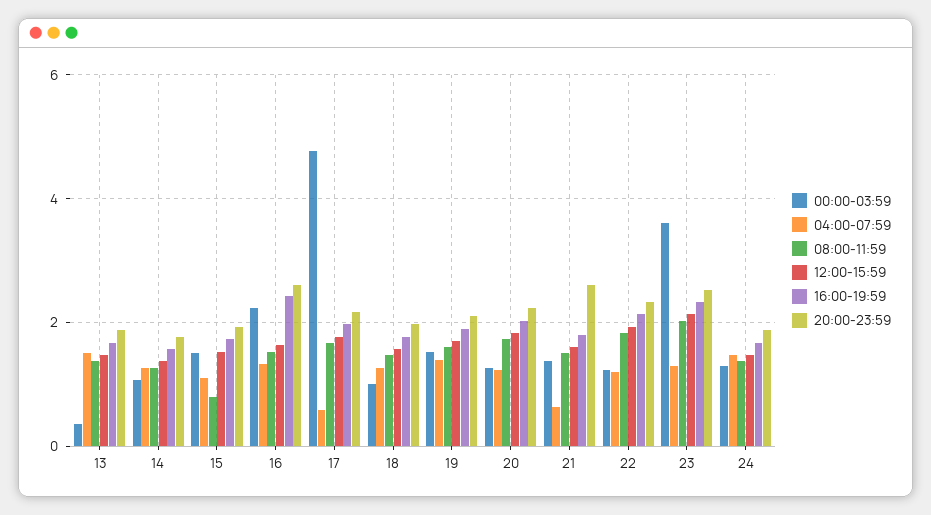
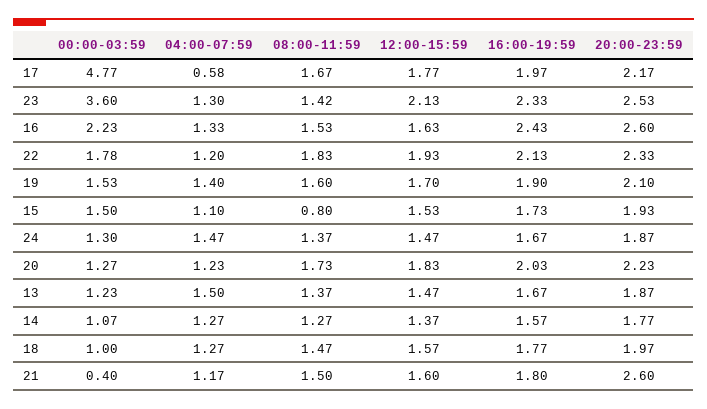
  {
    "00:00-03:59": {
-     "13": 0.4,
+     "13": 1.23,
      "14": 1.07,
      "15": 1.5,
      "16": 2.23,
      "17": 4.77,
      "18": 1,
      "19": 1.53,
      "20": 1.27,
-     "21": 1.4,
+     "21": 0.4,
-     "22": 1.2,
+     "22": 1.78,
      "23": 3.6,
      "24": 1.3
    },
    "04:00-07:59": {
      "13": 1.5,
      "14": 1.27,
      "15": 1.1,
      "16": 1.33,
      "17": 0.58,
      "18": 1.27,
      "19": 1.4,
      "20": 1.23,
-     "21": 0.6,
+     "21": 1.17,
      "22": 1.2,
      "23": 1.3,
      "24": 1.47
    },
    "08:00-11:59": {
      "13": 1.37,
      "14": 1.27,
      "15": 0.8,
      "16": 1.53,
      "17": 1.67,
      "18": 1.47,
      "19": 1.6,
      "20": 1.73,
      "21": 1.5,
      "22": 1.83,
-     "23": 2,
+     "23": 1.42,
      "24": 1.37
    },
    "12:00-15:59": {
      "13": 1.47,
      "14": 1.37,
      "15": 1.53,
      "16": 1.63,
      "17": 1.77,
      "18": 1.57,
      "19": 1.7,
      "20": 1.83,
      "21": 1.6,
      "22": 1.93,
      "23": 2.13,
      "24": 1.47
    },
    "16:00-19:59": {
      "13": 1.67,
      "14": 1.57,
      "15": 1.73,
      "16": 2.43,
      "17": 1.97,
      "18": 1.77,
      "19": 1.9,
      "20": 2.03,
      "21": 1.8,
      "22": 2.13,
      "23": 2.33,
      "24": 1.67
    },
    "20:00-23:59": {
      "13": 1.87,
      "14": 1.77,
      "15": 1.93,
      "16": 2.6,
      "17": 2.17,
      "18": 1.97,
      "19": 2.1,
      "20": 2.23,
      "21": 2.6,
      "22": 2.33,
      "23": 2.53,
      "24": 1.87
    }
  }

